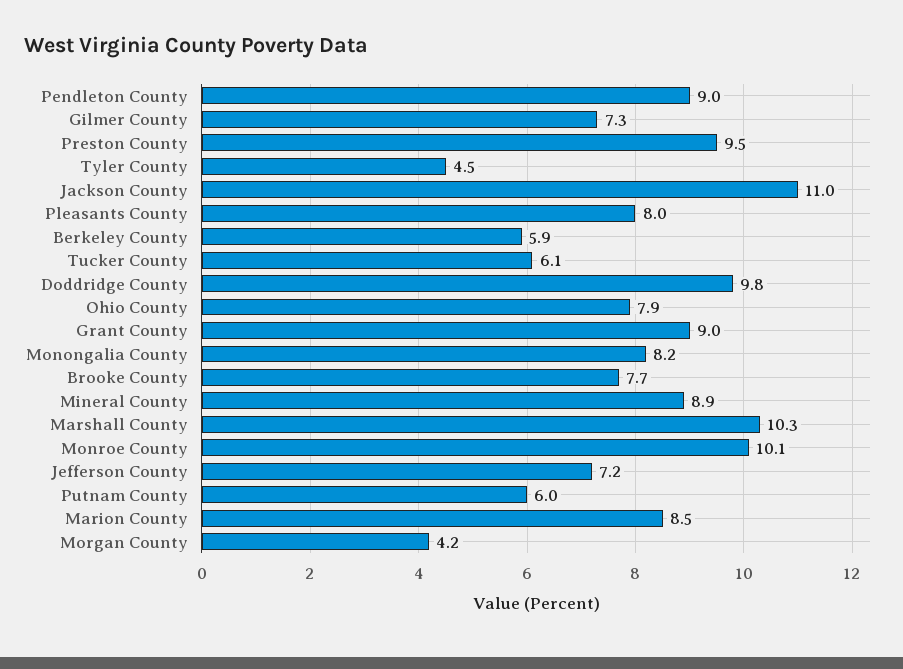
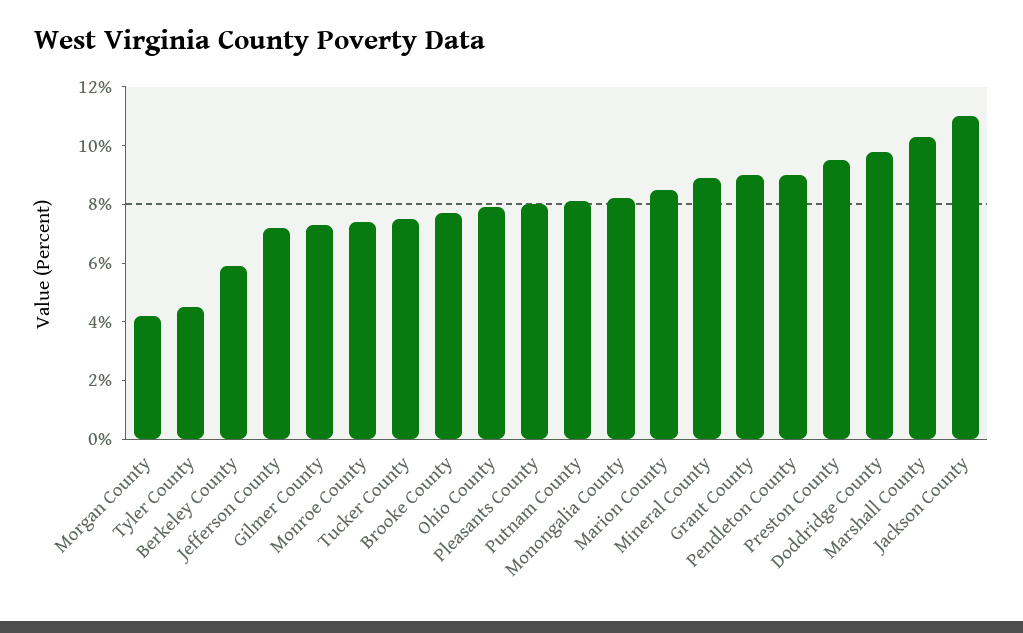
  {
    "Pendleton County": 9,
    "Gilmer County": 7.3,
    "Preston County": 9.5,
    "Tyler County": 4.5,
    "Jackson County": 11,
    "Pleasants County": 8,
    "Berkeley County": 5.9,
-   "Tucker County": 6.1,
+   "Tucker County": 7.5,
    "Doddridge County": 9.8,
    "Ohio County": 7.9,
    "Grant County": 9,
    "Monongalia County": 8.2,
    "Brooke County": 7.7,
    "Mineral County": 8.9,
    "Marshall County": 10.3,
-   "Monroe County": 10.1,
+   "Monroe County": 7.5,
    "Jefferson County": 7.2,
-   "Putnam County": 6,
+   "Putnam County": 8,
    "Marion County": 8.5,
    "Morgan County": 4.2
  }

